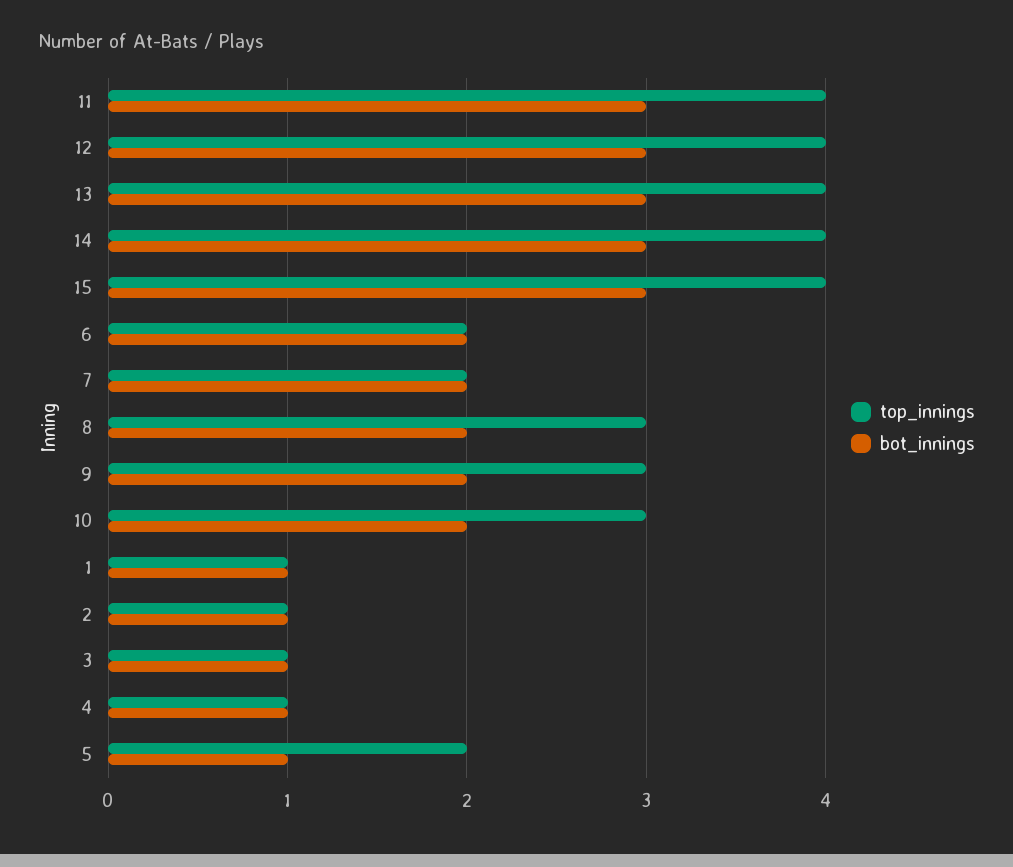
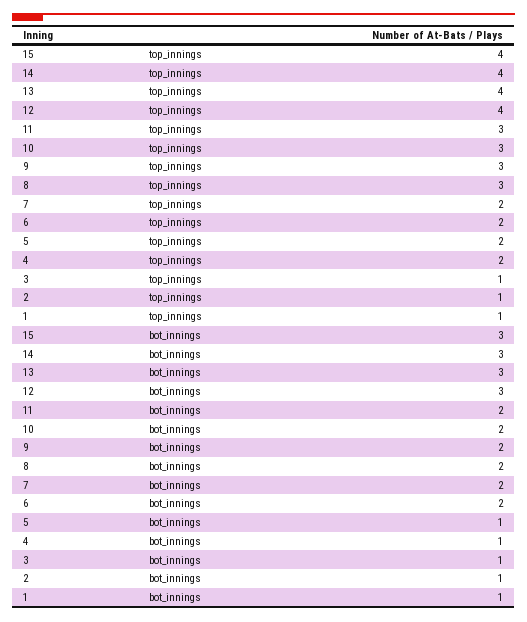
  {
    "top_innings": {
-     "11": 4,
+     "11": 3,
      "12": 4,
      "13": 4,
      "14": 4,
      "15": 4,
      "6": 2,
      "7": 2,
      "8": 3,
      "9": 3,
      "10": 3,
      "1": 1,
      "2": 1,
      "3": 1,
-     "4": 1,
+     "4": 2,
      "5": 2
    },
    "bot_innings": {
-     "11": 3,
+     "11": 2,
      "12": 3,
      "13": 3,
      "14": 3,
      "15": 3,
      "6": 2,
      "7": 2,
      "8": 2,
      "9": 2,
      "10": 2,
      "1": 1,
      "2": 1,
      "3": 1,
      "4": 1,
      "5": 1
    }
  }

